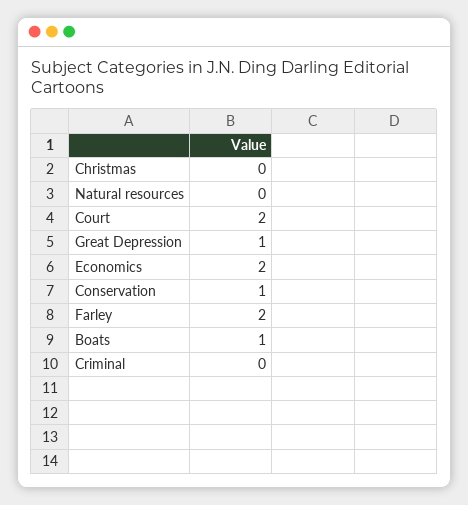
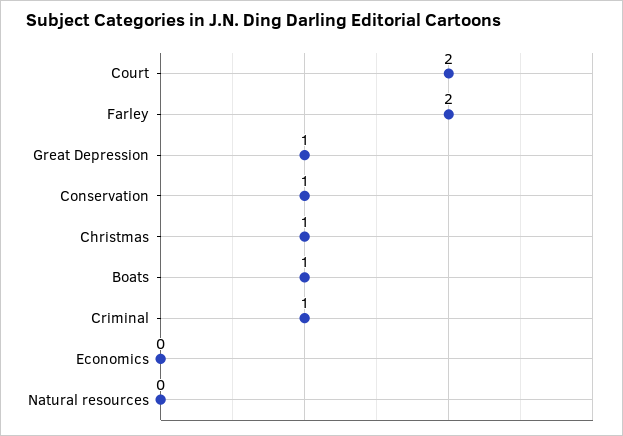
  {
-   "Christmas": 0,
+   "Christmas": 1,
    "Natural resources": 0,
    "Court": 2,
    "Great Depression": 1,
-   "Economics": 2,
+   "Economics": 0,
    "Conservation": 1,
    "Farley": 2,
    "Boats": 1,
-   "Criminal": 0
+   "Criminal": 1
  }

